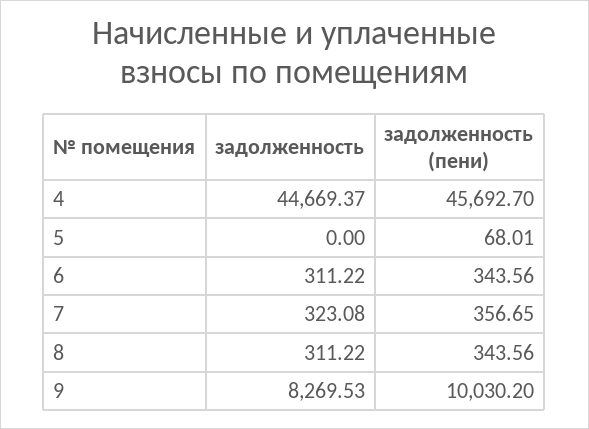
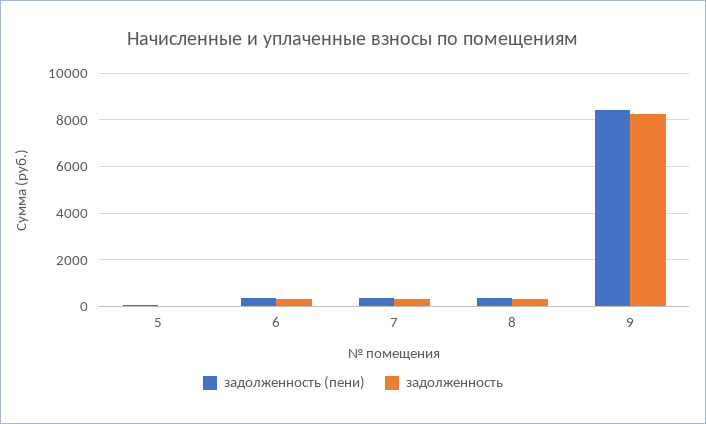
  {
    "задолженность": {
-     "4": 44669.37,
      "5": 0,
      "6": 311.22,
      "7": 323.08,
      "8": 311.22,
      "9": 8269.53
    },
    "задолженность (пени)": {
-     "4": 45692.7,
      "5": 68.01,
      "6": 343.56,
      "7": 356.65,
      "8": 343.56,
-     "9": 10030.2
+     "9": 8500
    }
  }

